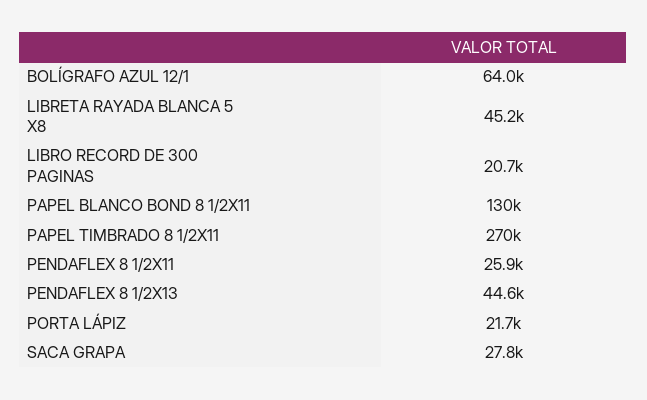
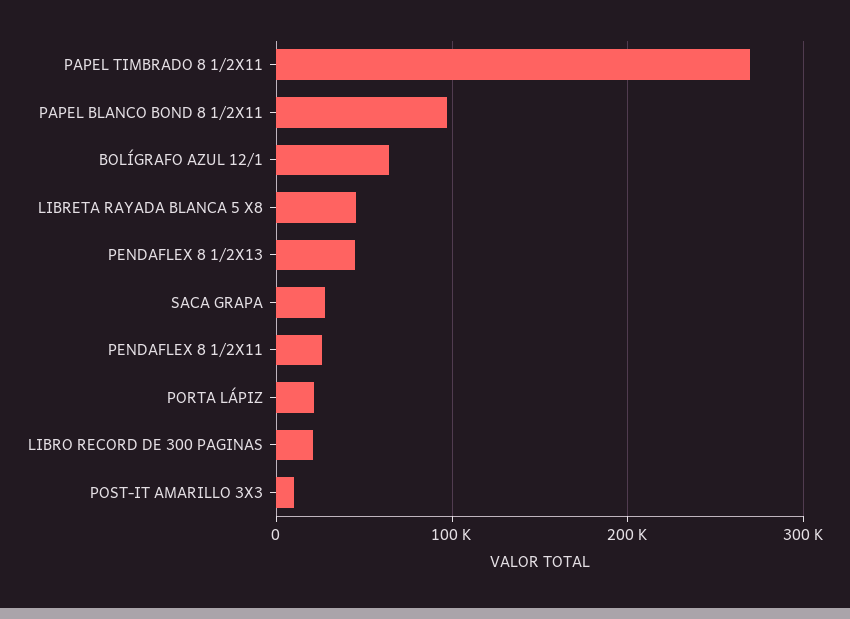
  {
    "BOLÍGRAFO AZUL 12/1": 64000,
    "LIBRETA RAYADA BLANCA 5 X8": 45200,
    "LIBRO RECORD DE 300 PAGINAS": 20700,
-   "PAPEL BLANCO BOND 8 1/2X11": 130000,
+   "PAPEL BLANCO BOND 8 1/2X11": 100000,
    "PAPEL TIMBRADO 8 1/2X11": 270000,
    "PENDAFLEX 8 1/2X11": 25900,
    "PENDAFLEX 8 1/2X13": 44600,
    "PORTA LÁPIZ": 21700,
-   "SACA GRAPA": 27800
+   "SACA GRAPA": 27800,
+   "POST-IT AMARILLO 3X3": 10000
  }

